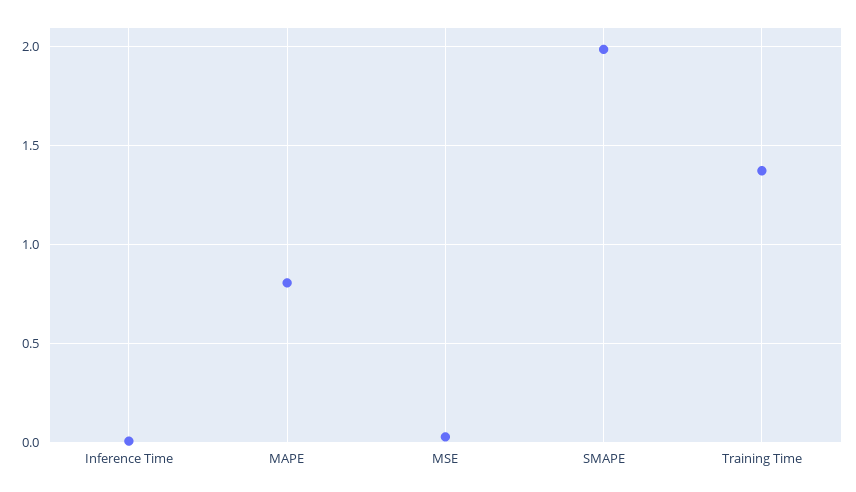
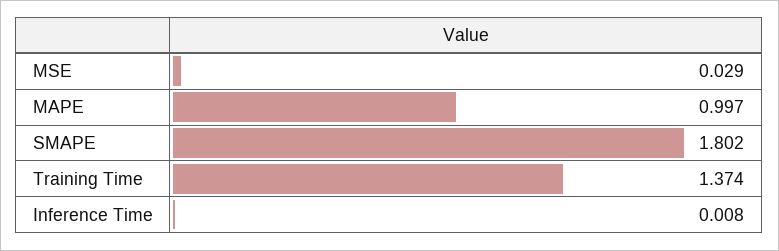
  {
    "Inference Time": 0.008,
-   "MAPE": 0.8,
+   "MAPE": 0.997,
    "MSE": 0.029,
-   "SMAPE": 2,
+   "SMAPE": 1.802,
    "Training Time": 1.374
  }

